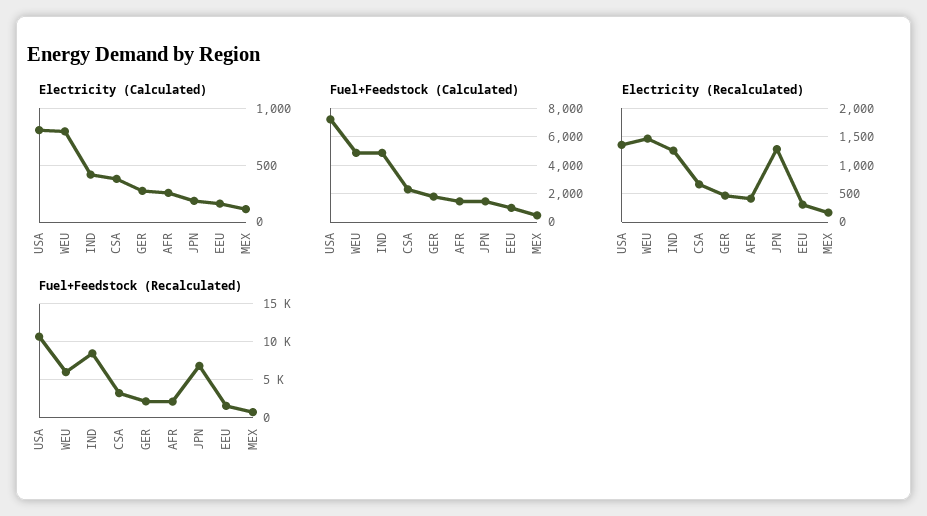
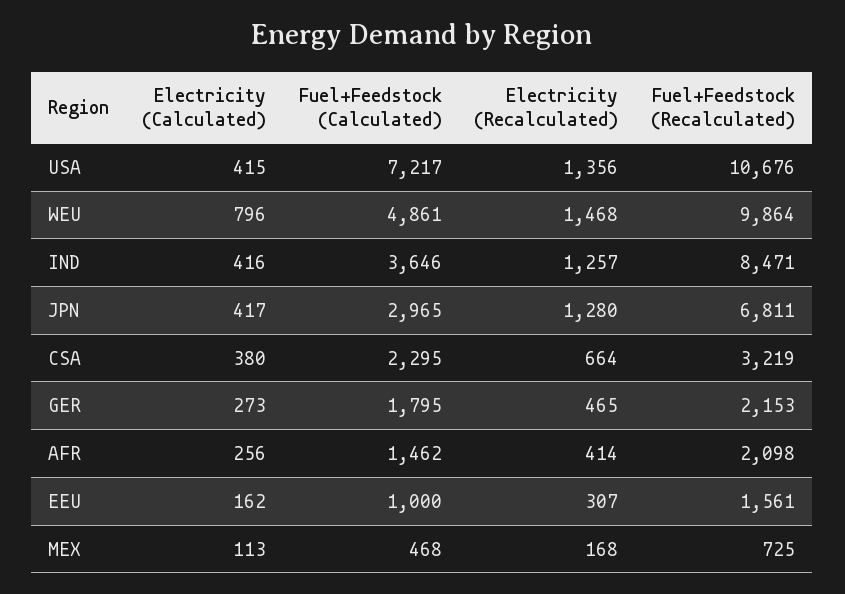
  {
    "Electricity (Calculated)": {
-     "USA": 800,
+     "USA": 415,
      "WEU": 796,
      "IND": 416,
      "CSA": 380,
      "GER": 273,
      "AFR": 256,
-     "JPN": 200,
+     "JPN": 417,
      "EEU": 162,
      "MEX": 113
    },
    "Fuel+Feedstock (Calculated)": {
      "USA": 7217,
      "WEU": 4861,
-     "IND": 5000,
+     "IND": 3646,
      "CSA": 2295,
      "GER": 1795,
      "AFR": 1462,
-     "JPN": 1500,
+     "JPN": 2965,
      "EEU": 1000,
      "MEX": 468
    },
    "Electricity (Recalculated)": {
      "USA": 1356,
      "WEU": 1468,
      "IND": 1257,
      "CSA": 664,
      "GER": 465,
      "AFR": 414,
      "JPN": 1280,
      "EEU": 307,
      "MEX": 168
    },
    "Fuel+Feedstock (Recalculated)": {
      "USA": 10676,
-     "WEU": 6000,
+     "WEU": 9864,
      "IND": 8471,
      "CSA": 3219,
      "GER": 2153,
      "AFR": 2098,
      "JPN": 6811,
      "EEU": 1561,
      "MEX": 725
    }
  }

